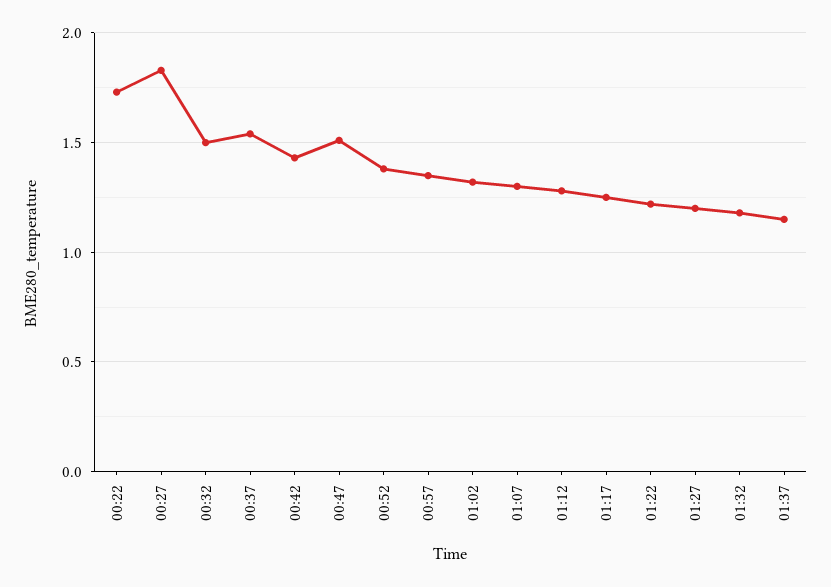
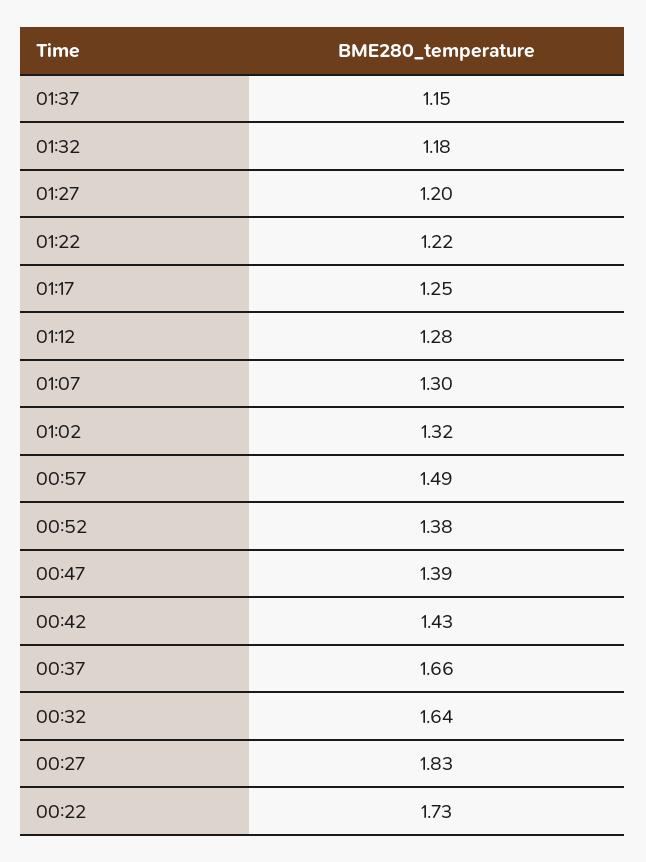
  {
    "00:22": 1.73,
    "00:27": 1.83,
-   "00:32": 1.5,
+   "00:32": 1.64,
-   "00:37": 1.55,
+   "00:37": 1.66,
    "00:42": 1.43,
-   "00:47": 1.5,
+   "00:47": 1.39,
    "00:52": 1.38,
-   "00:57": 1.35,
+   "00:57": 1.49,
    "01:02": 1.32,
    "01:07": 1.3,
    "01:12": 1.28,
    "01:17": 1.25,
    "01:22": 1.22,
    "01:27": 1.2,
    "01:32": 1.18,
    "01:37": 1.15
  }

